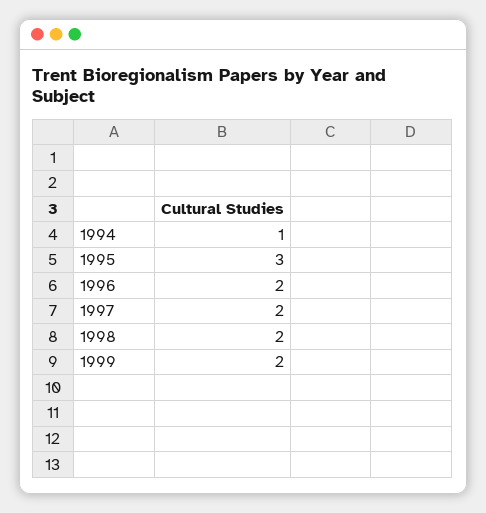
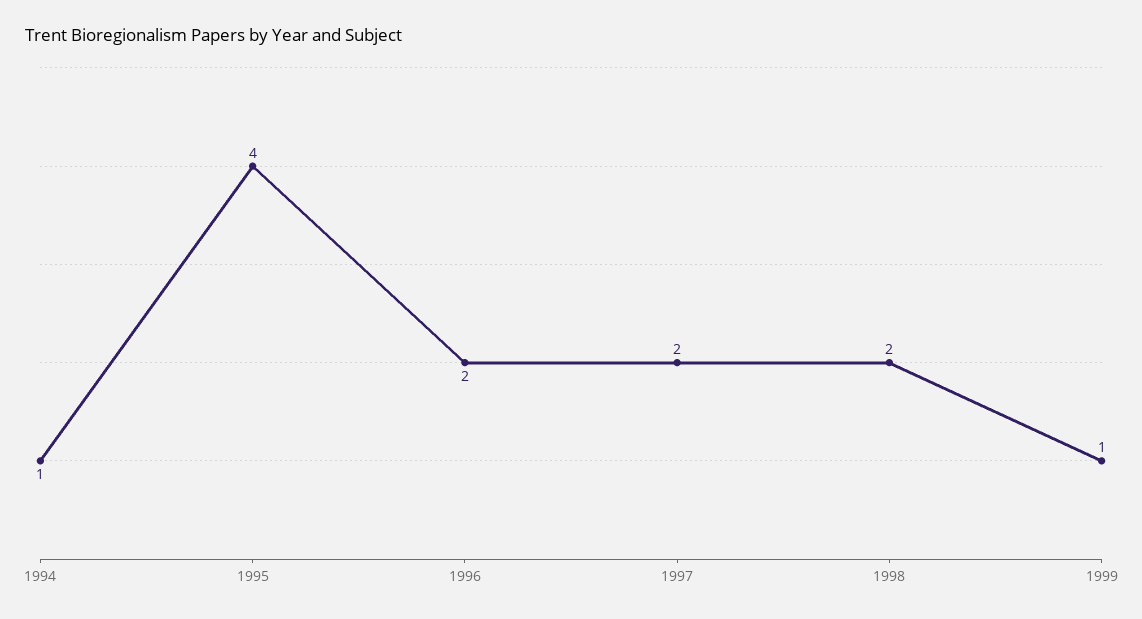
  {
    "1994": 1,
-   "1995": 3,
+   "1995": 4,
    "1996": 2,
    "1997": 2,
    "1998": 2,
-   "1999": 2
+   "1999": 1
  }

